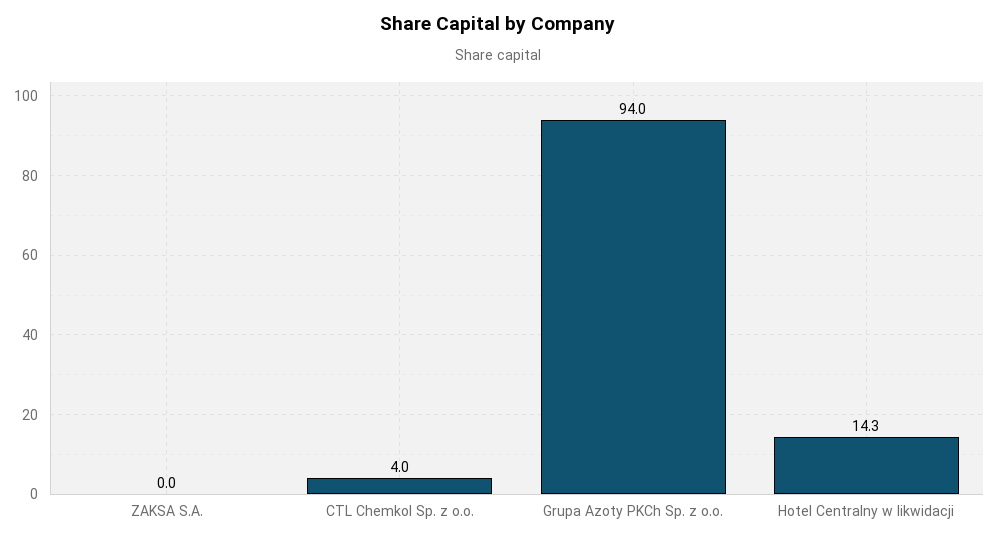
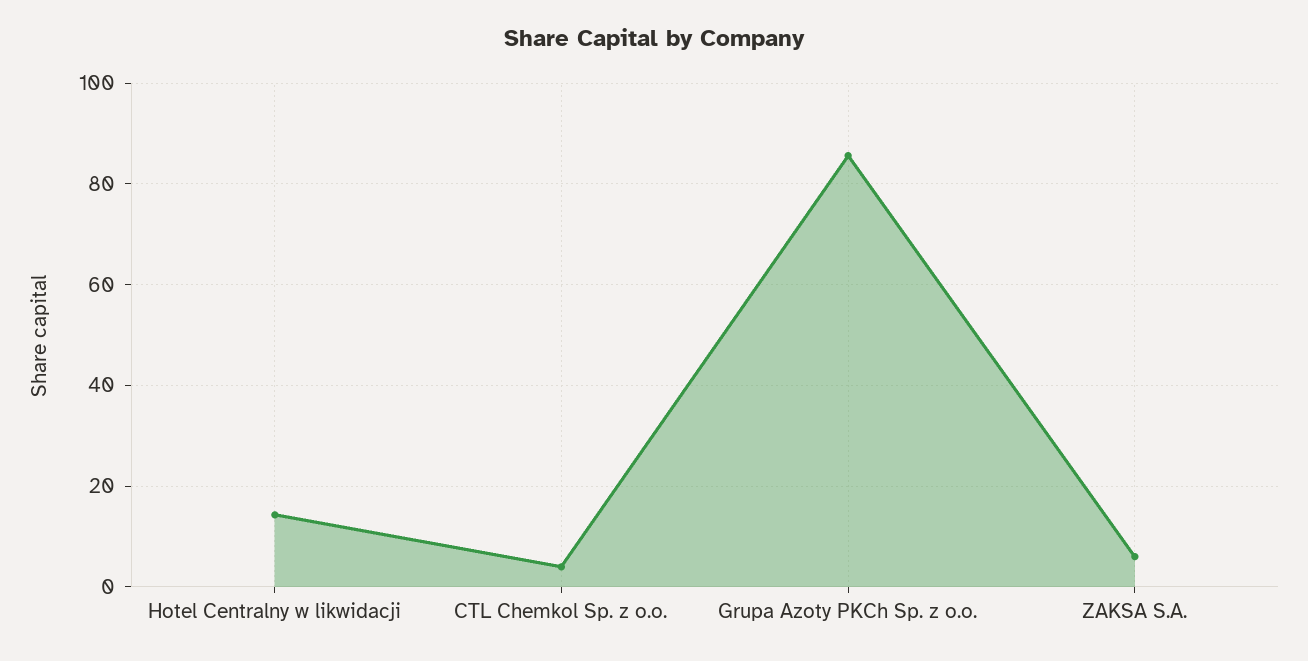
  {
-   "ZAKSA S.A.": 0,
+   "ZAKSA S.A.": 6,
    "CTL Chemkol Sp. z o.o.": 4,
-   "Grupa Azoty PKCh Sp. z o.o.": 94,
+   "Grupa Azoty PKCh Sp. z o.o.": 86,
    "Hotel Centralny w likwidacji": 14.3
  }

